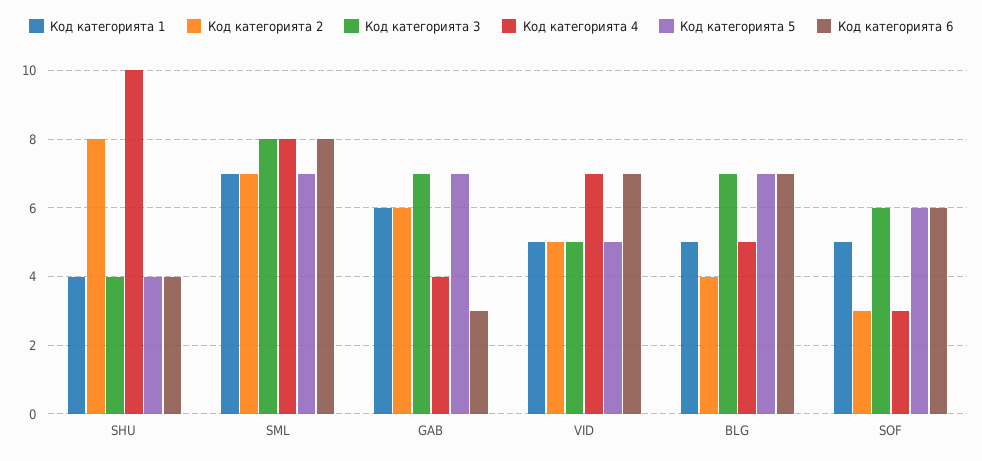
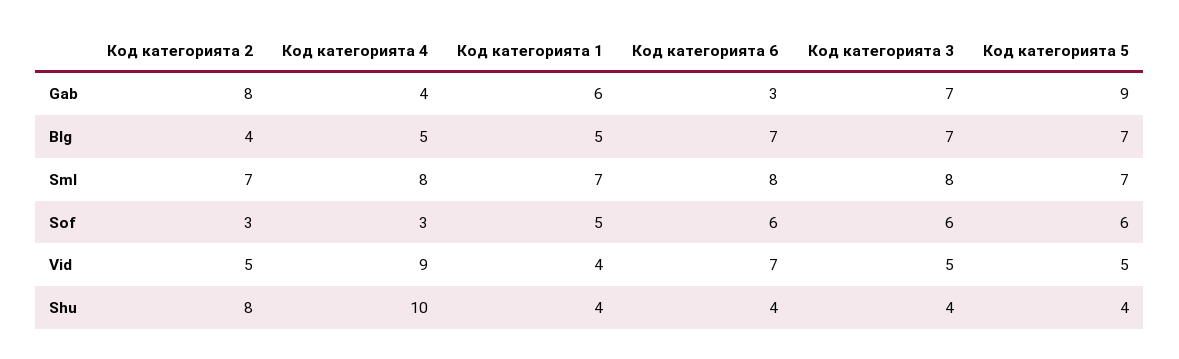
  {
    "Код категорията 1": {
      "SHU": 4,
      "SML": 7,
      "GAB": 6,
-     "VID": 5,
+     "VID": 4,
      "BLG": 5,
      "SOF": 5
    },
    "Код категорията 2": {
      "SHU": 8,
      "SML": 7,
-     "GAB": 6,
+     "GAB": 8,
      "VID": 5,
      "BLG": 4,
      "SOF": 3
    },
    "Код категорията 3": {
      "SHU": 4,
      "SML": 8,
      "GAB": 7,
      "VID": 5,
      "BLG": 7,
      "SOF": 6
    },
    "Код категорията 4": {
      "SHU": 10,
      "SML": 8,
      "GAB": 4,
-     "VID": 7,
+     "VID": 9,
      "BLG": 5,
      "SOF": 3
    },
    "Код категорията 5": {
      "SHU": 4,
      "SML": 7,
-     "GAB": 7,
+     "GAB": 9,
      "VID": 5,
      "BLG": 7,
      "SOF": 6
    },
    "Код категорията 6": {
      "SHU": 4,
      "SML": 8,
      "GAB": 3,
      "VID": 7,
      "BLG": 7,
      "SOF": 6
    }
  }

